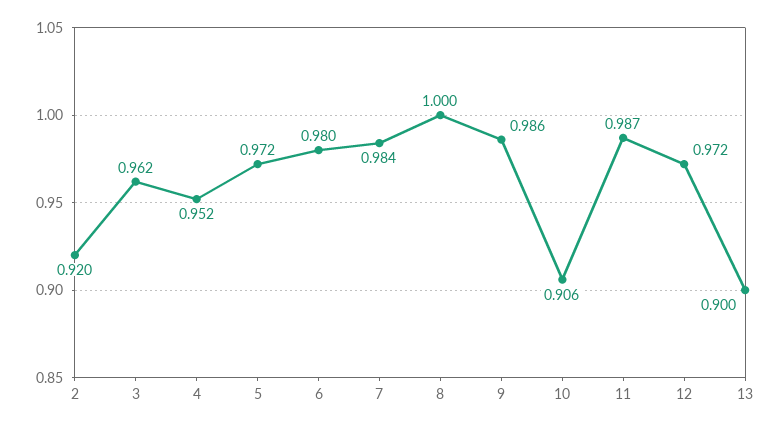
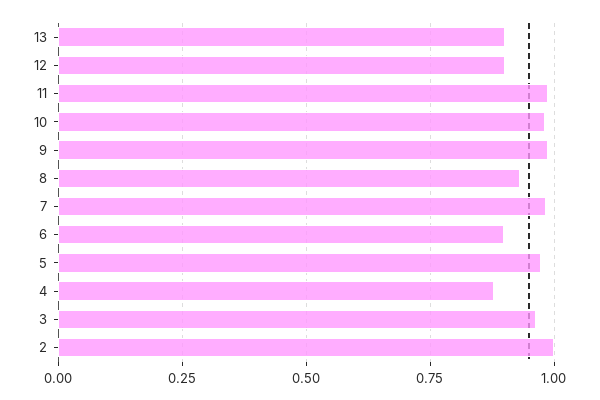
  {
-   "2": 0.92,
+   "2": 1,
    "3": 0.962,
-   "4": 0.952,
+   "4": 0.875,
    "5": 0.972,
-   "6": 0.98,
+   "6": 0.9,
    "7": 0.984,
-   "8": 1,
+   "8": 0.925,
    "9": 0.986,
-   "10": 0.906,
+   "10": 0.975,
    "11": 0.987,
-   "12": 0.972,
+   "12": 0.9,
    "13": 0.9
  }

